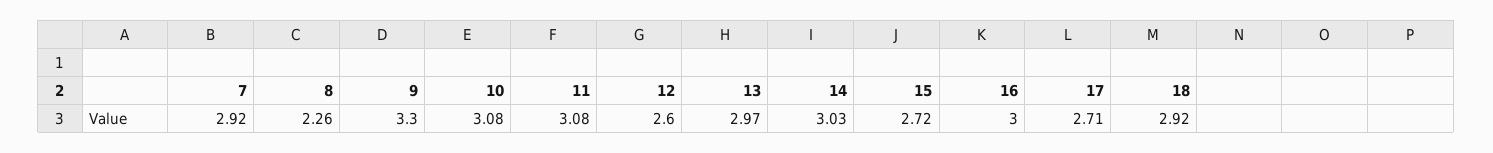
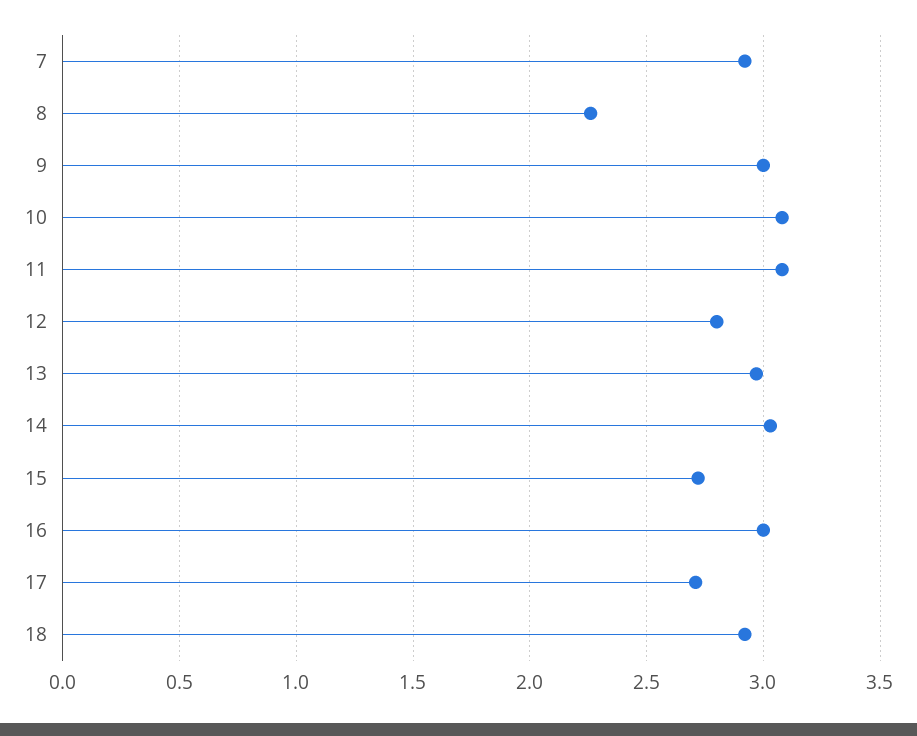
  {
    "7": 2.92,
    "8": 2.26,
-   "9": 3.3,
+   "9": 3,
    "10": 3.08,
    "11": 3.08,
-   "12": 2.6,
+   "12": 2.8,
    "13": 2.97,
    "14": 3.03,
    "15": 2.72,
    "16": 3,
    "17": 2.71,
    "18": 2.92
  }

